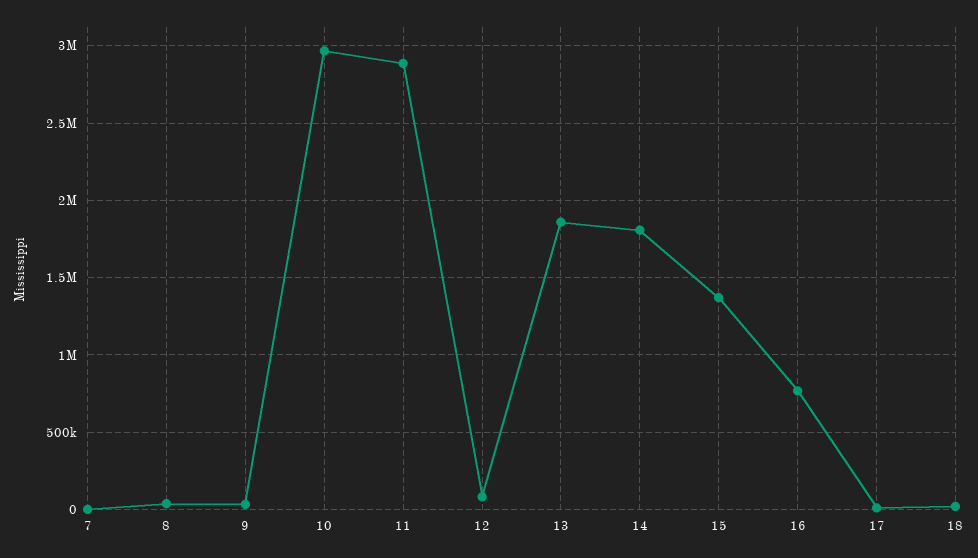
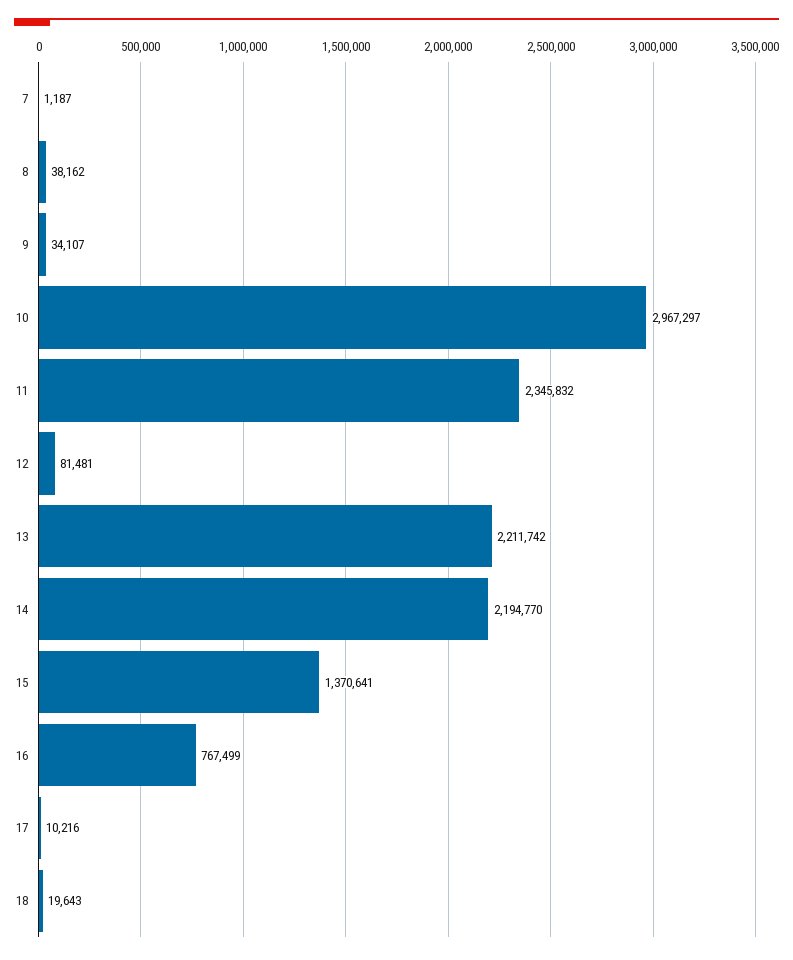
  {
    "7": 1187,
    "8": 38162,
    "9": 34107,
    "10": 2967297,
-   "11": 2900000,
+   "11": 2345832,
    "12": 81481,
-   "13": 1850000,
+   "13": 2211742,
-   "14": 1800000,
+   "14": 2194770,
    "15": 1370641,
    "16": 767499,
    "17": 10216,
    "18": 19643
  }

